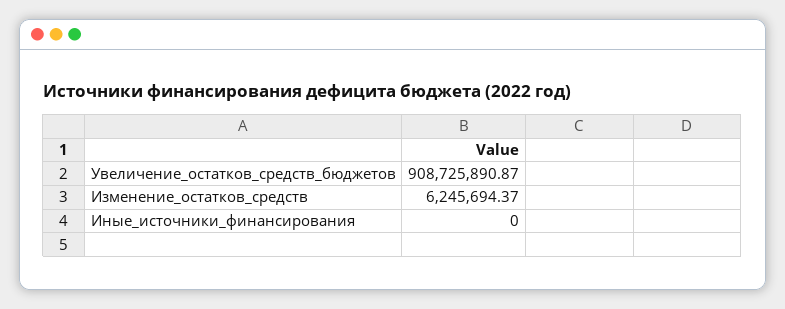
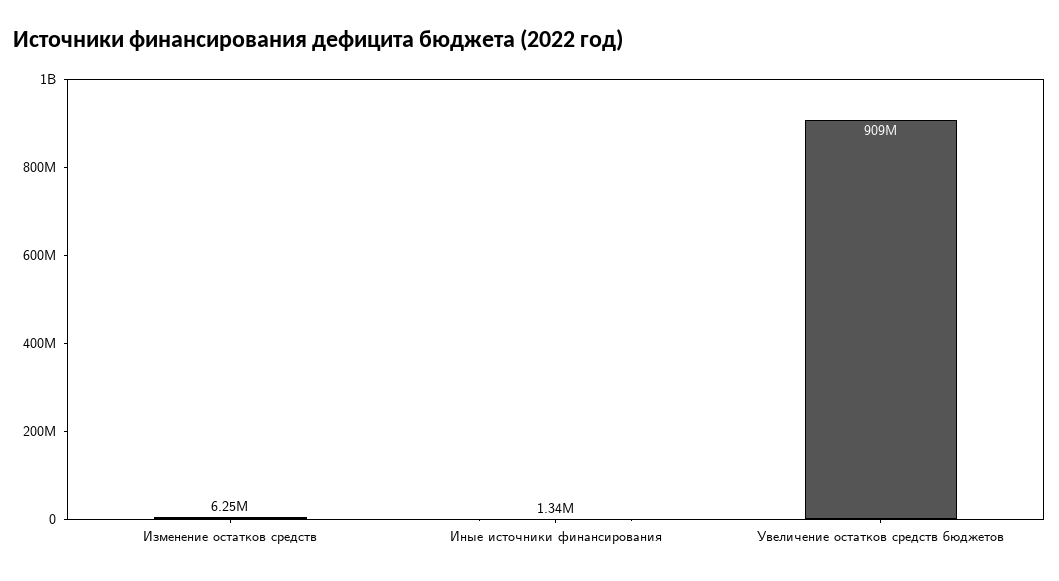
  {
    "Увеличение_остатков_средств_бюджетов": 908725890.87,
    "Изменение_остатков_средств": 6245694.37,
-   "Иные_источники_финансирования": 0
+   "Иные_источники_финансирования": 1340000
  }

